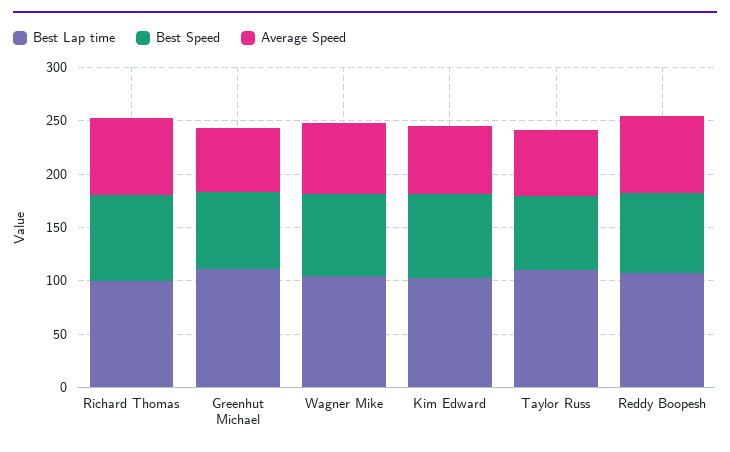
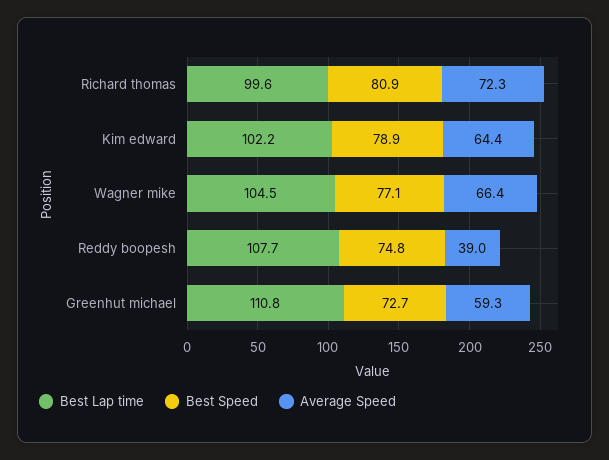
  {
    "Best Lap time": {
      "Richard Thomas": 99.6,
      "Greenhut Michael": 110.8,
      "Wagner Mike": 104.5,
      "Kim Edward": 102.2,
-     "Taylor Russ": 110,
      "Reddy Boopesh": 107.7
    },
    "Best Speed": {
      "Richard Thomas": 80.9,
      "Greenhut Michael": 72.7,
      "Wagner Mike": 77.1,
      "Kim Edward": 78.9,
-     "Taylor Russ": 70,
      "Reddy Boopesh": 74.8
    },
    "Average Speed": {
      "Richard Thomas": 72.3,
      "Greenhut Michael": 59.3,
      "Wagner Mike": 66.4,
      "Kim Edward": 64.4,
-     "Taylor Russ": 60,
-     "Reddy Boopesh": 70
+     "Reddy Boopesh": 39
    }
  }

